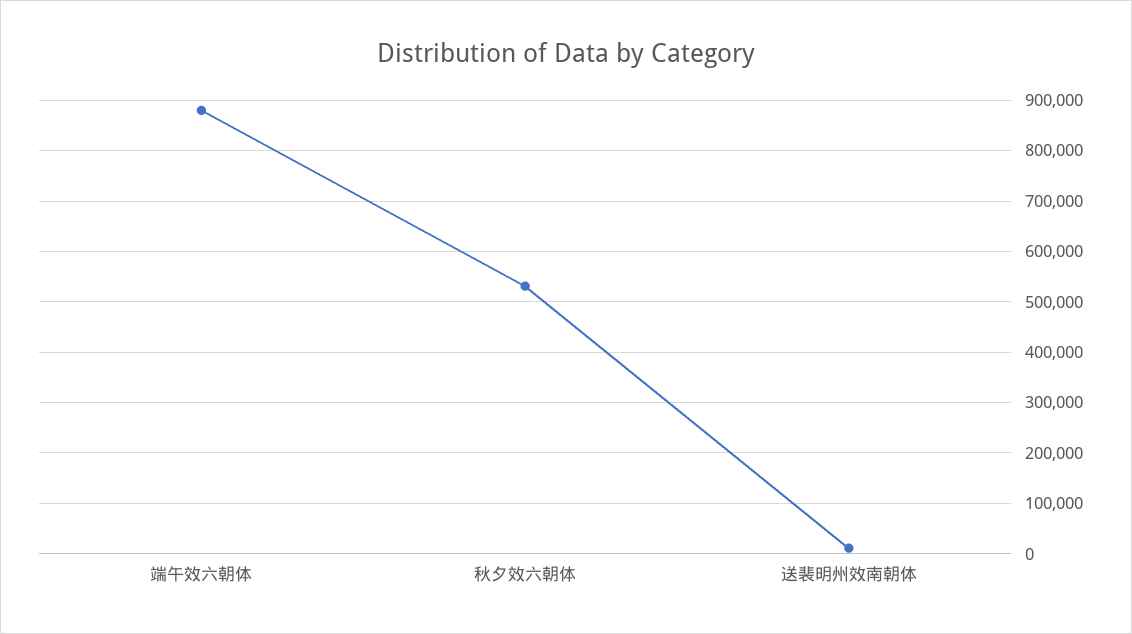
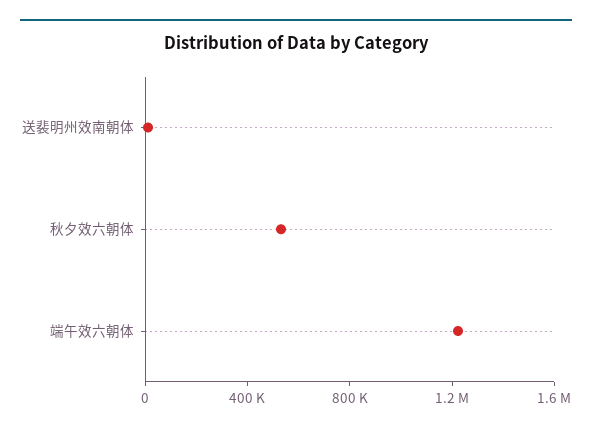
  {
-   "端午效六朝体": 880000,
+   "端午效六朝体": 1200000,
    "秋夕效六朝体": 540000,
    "送裴明州效南朝体": 20000
  }

